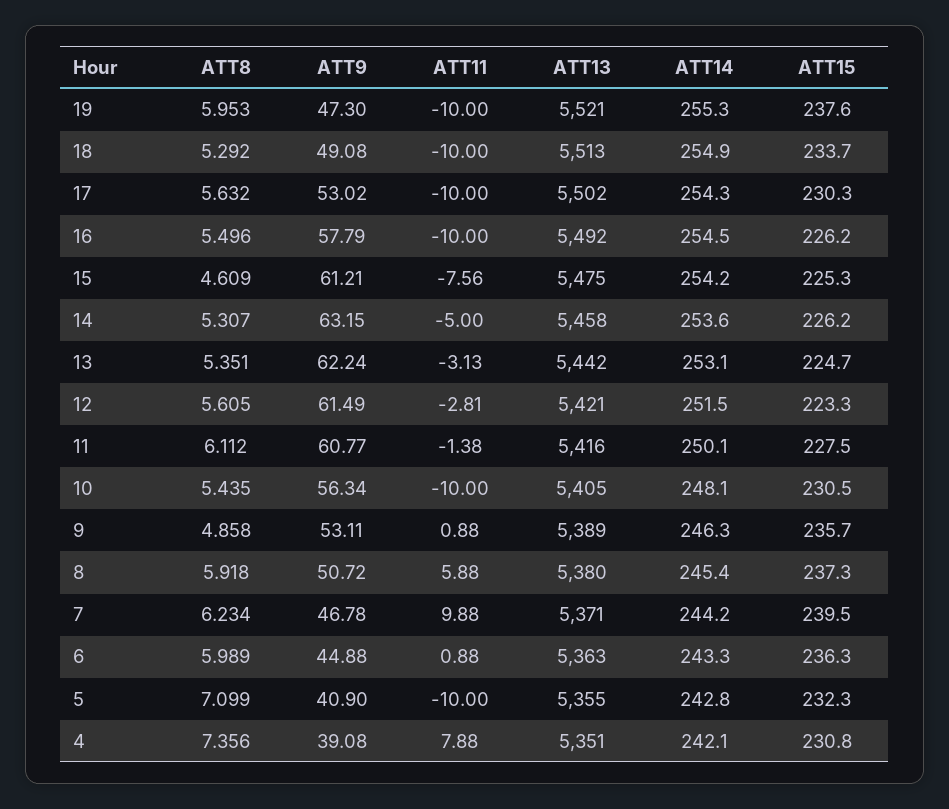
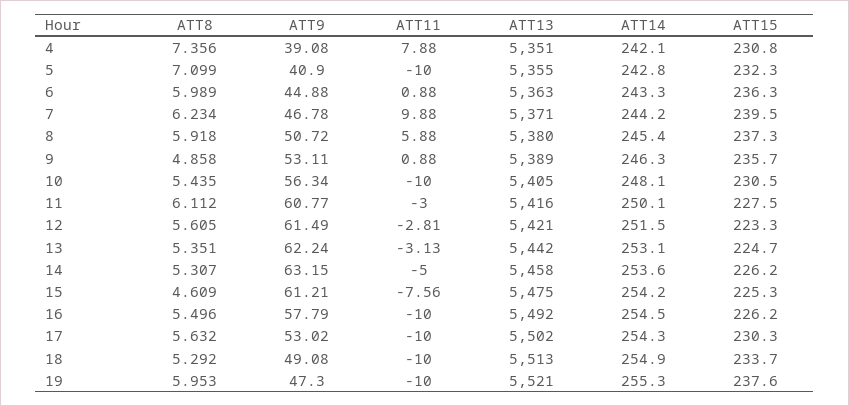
  {
    "ATT8": {
      "19": 5.953,
      "18": 5.292,
      "17": 5.632,
      "16": 5.496,
      "15": 4.609,
      "14": 5.307,
      "13": 5.351,
      "12": 5.605,
      "11": 6.112,
      "10": 5.435,
      "9": 4.858,
      "8": 5.918,
      "7": 6.234,
      "6": 5.989,
      "5": 7.099,
      "4": 7.356
    },
    "ATT9": {
      "19": 47.3,
      "18": 49.08,
      "17": 53.02,
      "16": 57.79,
      "15": 61.21,
      "14": 63.15,
      "13": 62.24,
      "12": 61.49,
      "11": 60.77,
      "10": 56.34,
      "9": 53.11,
      "8": 50.72,
      "7": 46.78,
      "6": 44.88,
      "5": 40.9,
      "4": 39.08
    },
    "ATT11": {
      "19": -10,
      "18": -10,
      "17": -10,
      "16": -10,
      "15": -7.56,
      "14": -5,
      "13": -3.13,
      "12": -2.81,
-     "11": -1.38,
+     "11": -3,
      "10": -10,
      "9": 0.88,
      "8": 5.88,
      "7": 9.88,
      "6": 0.88,
      "5": -10,
      "4": 7.88
    },
    "ATT13": {
      "19": 5521,
      "18": 5513,
      "17": 5502,
      "16": 5492,
      "15": 5475,
      "14": 5458,
      "13": 5442,
      "12": 5421,
      "11": 5416,
      "10": 5405,
      "9": 5389,
      "8": 5380,
      "7": 5371,
      "6": 5363,
      "5": 5355,
      "4": 5351
    },
    "ATT14": {
      "19": 255.3,
      "18": 254.9,
      "17": 254.3,
      "16": 254.5,
      "15": 254.2,
      "14": 253.6,
      "13": 253.1,
      "12": 251.5,
      "11": 250.1,
      "10": 248.1,
      "9": 246.3,
      "8": 245.4,
      "7": 244.2,
      "6": 243.3,
      "5": 242.8,
      "4": 242.1
    },
    "ATT15": {
      "19": 237.6,
      "18": 233.7,
      "17": 230.3,
      "16": 226.2,
      "15": 225.3,
      "14": 226.2,
      "13": 224.7,
      "12": 223.3,
      "11": 227.5,
      "10": 230.5,
      "9": 235.7,
      "8": 237.3,
      "7": 239.5,
      "6": 236.3,
      "5": 232.3,
      "4": 230.8
    }
  }

